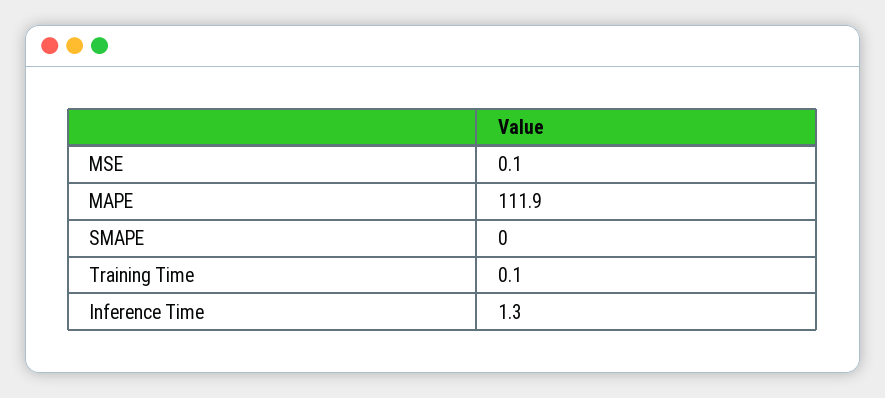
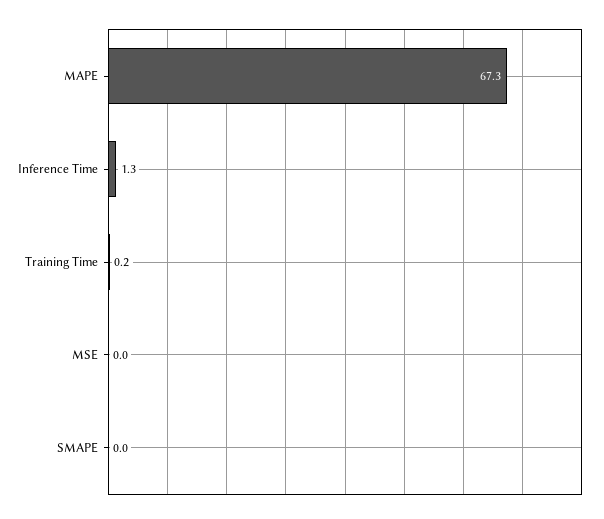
  {
-   "MSE": 0.1,
+   "MSE": 0,
-   "MAPE": 111.9,
+   "MAPE": 67.3,
    "SMAPE": 0,
-   "Training Time": 0.1,
+   "Training Time": 0.2,
    "Inference Time": 1.3
  }

